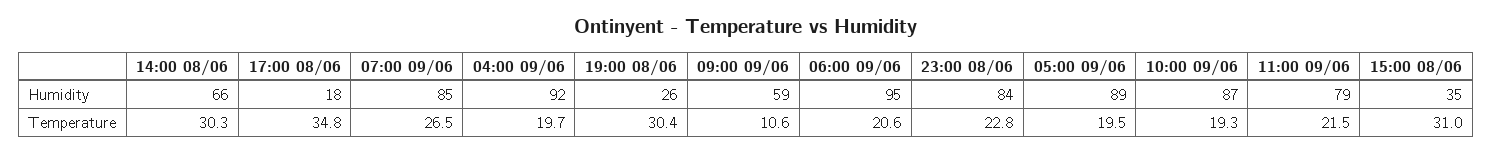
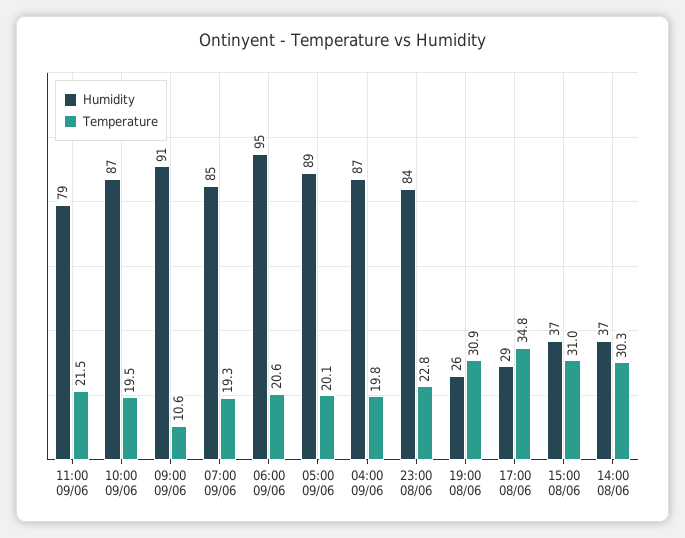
  {
    "Humidity": {
-     "14:00 08/06": 66,
+     "14:00 08/06": 37,
-     "17:00 08/06": 18,
+     "17:00 08/06": 29,
      "07:00 09/06": 85,
-     "04:00 09/06": 92,
+     "04:00 09/06": 87,
      "19:00 08/06": 26,
-     "09:00 09/06": 59,
+     "09:00 09/06": 91,
      "06:00 09/06": 95,
      "23:00 08/06": 84,
      "05:00 09/06": 89,
      "10:00 09/06": 87,
      "11:00 09/06": 79,
-     "15:00 08/06": 35
+     "15:00 08/06": 37
    },
    "Temperature": {
      "14:00 08/06": 30.3,
      "17:00 08/06": 34.8,
-     "07:00 09/06": 26.5,
+     "07:00 09/06": 19.3,
-     "04:00 09/06": 19.7,
+     "04:00 09/06": 19.8,
-     "19:00 08/06": 30.4,
+     "19:00 08/06": 30.9,
      "09:00 09/06": 10.6,
      "06:00 09/06": 20.6,
      "23:00 08/06": 22.8,
-     "05:00 09/06": 19.5,
+     "05:00 09/06": 20.1,
-     "10:00 09/06": 19.3,
+     "10:00 09/06": 19.5,
      "11:00 09/06": 21.5,
      "15:00 08/06": 31
    }
  }

